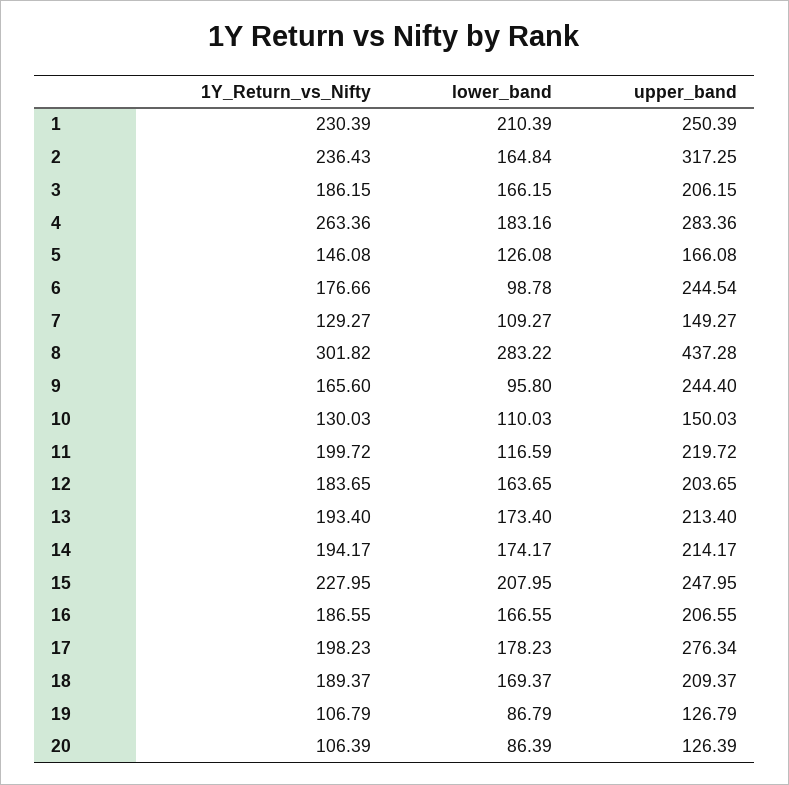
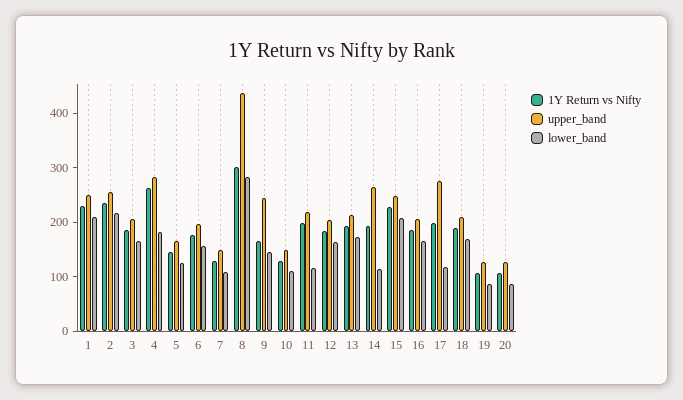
  {
    "1Y_Return_vs_Nifty": {
      "1": 230.39,
      "2": 236.43,
      "3": 186.15,
      "4": 263.36,
      "5": 146.08,
      "6": 176.66,
      "7": 129.27,
      "8": 301.82,
      "9": 165.6,
      "10": 130.03,
      "11": 199.72,
      "12": 183.65,
      "13": 193.4,
      "14": 194.17,
      "15": 227.95,
      "16": 186.55,
      "17": 198.23,
      "18": 189.37,
      "19": 106.79,
      "20": 106.39
    },
    "lower_band": {
      "1": 210.39,
-     "2": 164.84,
+     "2": 220,
      "3": 166.15,
      "4": 183.16,
      "5": 126.08,
-     "6": 98.78,
+     "6": 160,
      "7": 109.27,
      "8": 283.22,
-     "9": 95.8,
+     "9": 140,
      "10": 110.03,
      "11": 116.59,
      "12": 163.65,
      "13": 173.4,
-     "14": 174.17,
+     "14": 120,
      "15": 207.95,
      "16": 166.55,
-     "17": 178.23,
+     "17": 120,
      "18": 169.37,
      "19": 86.79,
      "20": 86.39
    },
    "upper_band": {
      "1": 250.39,
-     "2": 317.25,
+     "2": 260,
      "3": 206.15,
      "4": 283.36,
      "5": 166.08,
-     "6": 244.54,
+     "6": 200,
      "7": 149.27,
      "8": 437.28,
      "9": 244.4,
      "10": 150.03,
      "11": 219.72,
      "12": 203.65,
      "13": 213.4,
-     "14": 214.17,
+     "14": 260,
      "15": 247.95,
      "16": 206.55,
      "17": 276.34,
      "18": 209.37,
      "19": 126.79,
      "20": 126.39
    }
  }

